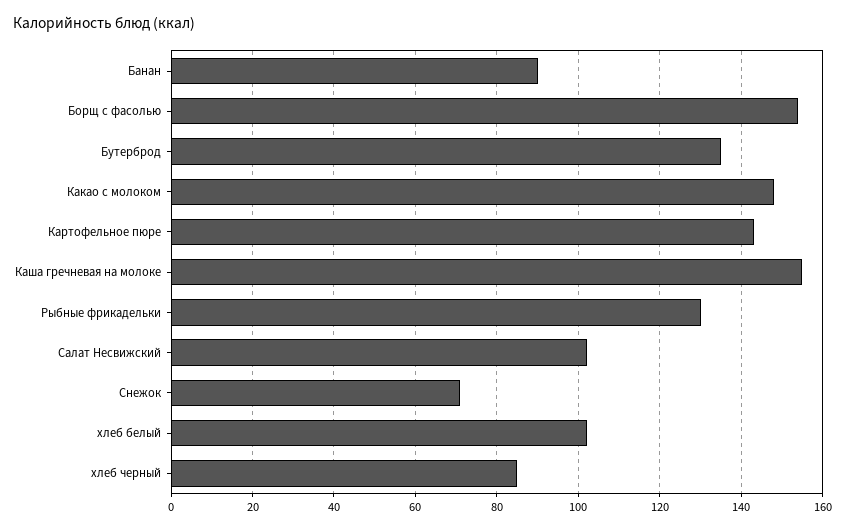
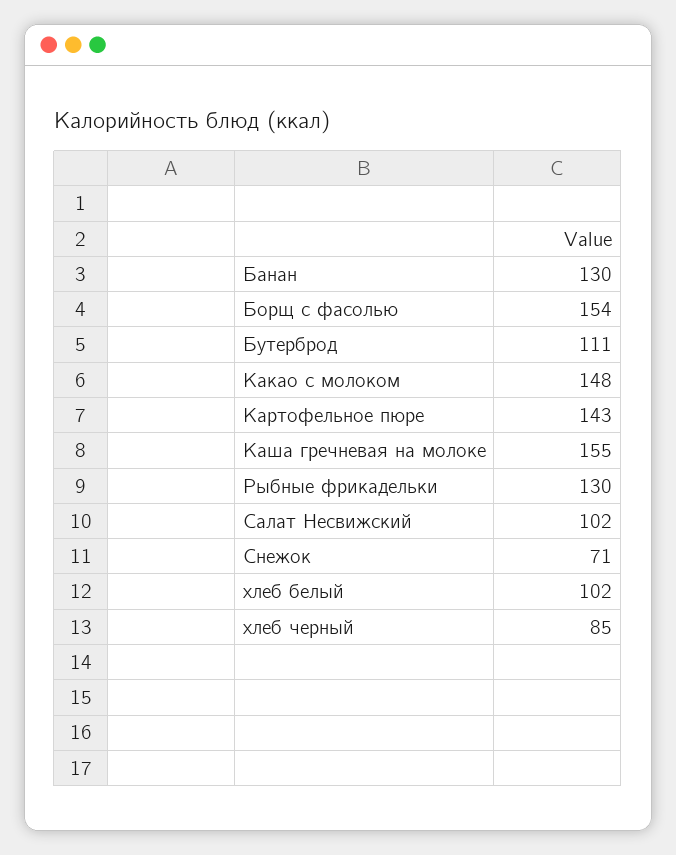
  {
-   "Банан": 90,
+   "Банан": 130,
    "Борщ с фасолью": 154,
-   "Бутерброд": 135,
+   "Бутерброд": 111,
    "Какао с молоком": 148,
    "Картофельное пюре": 143,
    "Каша гречневая на молоке": 155,
    "Рыбные фрикадельки": 130,
    "Салат Несвижский": 102,
    "Снежок": 71,
    "хлеб белый": 102,
    "хлеб черный": 85
  }

